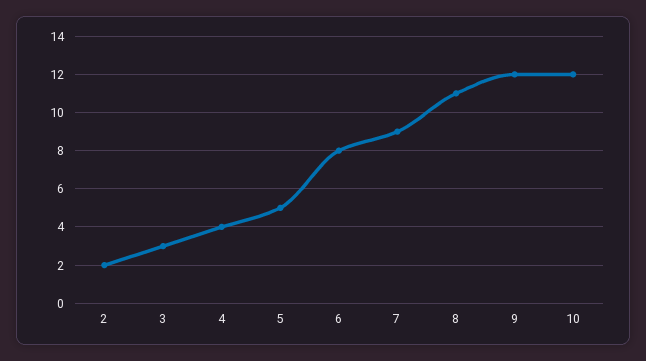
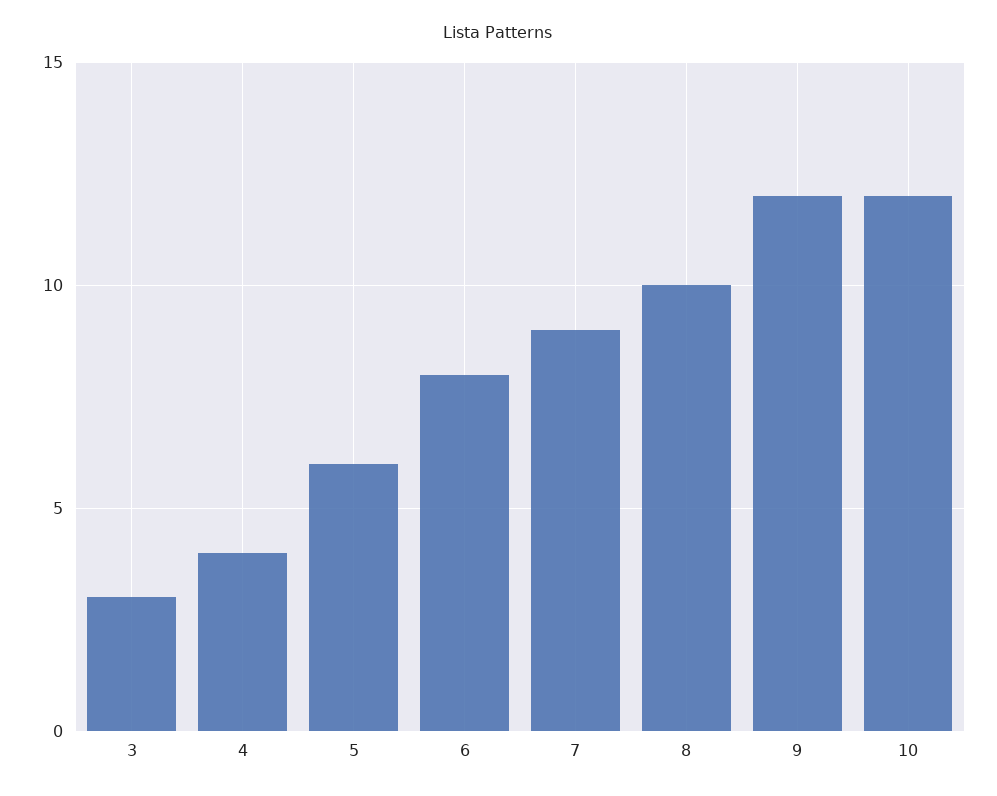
  {
-   "2": 2,
    "3": 3,
    "4": 4,
-   "5": 5,
+   "5": 6,
    "6": 8,
    "7": 9,
-   "8": 11,
+   "8": 10,
    "9": 12,
    "10": 12
  }

